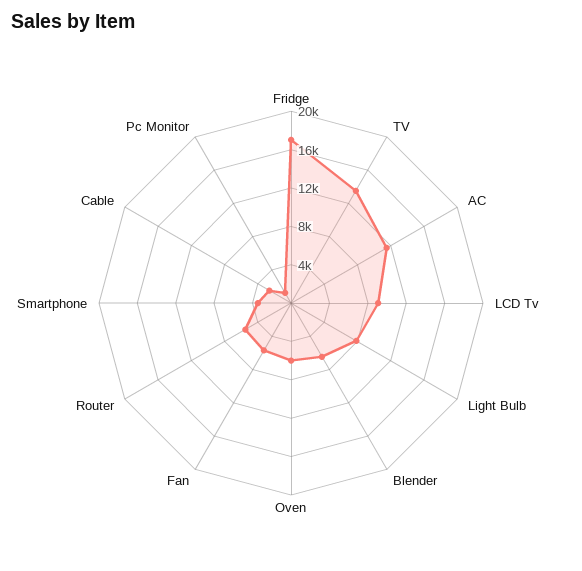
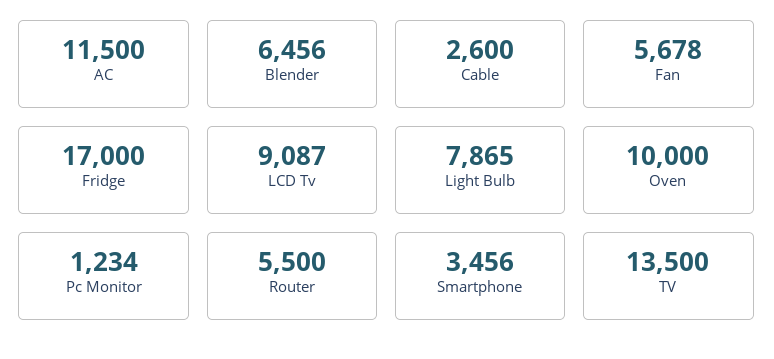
  {
    "Fridge": 17000,
    "TV": 13500,
    "AC": 11500,
    "LCD Tv": 9087,
    "Light Bulb": 7865,
    "Blender": 6456,
-   "Oven": 6000,
+   "Oven": 10000,
    "Fan": 5678,
    "Router": 5500,
    "Smartphone": 3456,
    "Cable": 2600,
    "Pc Monitor": 1234
  }

